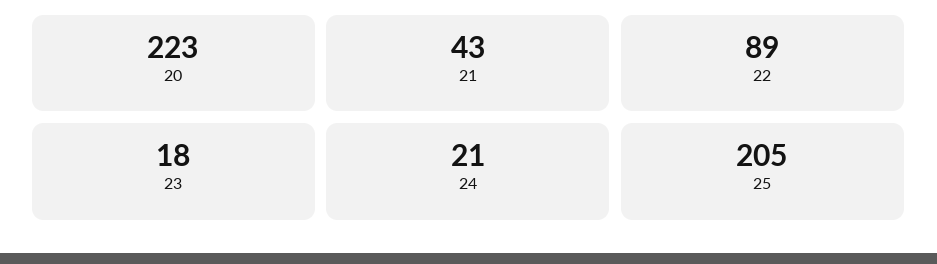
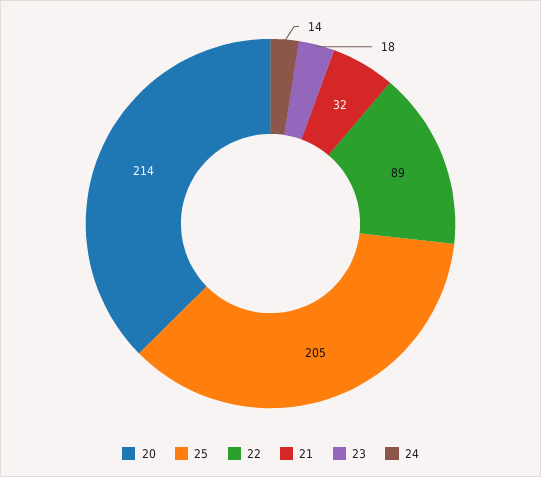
  {
-   "20": 223,
+   "20": 214,
-   "21": 43,
+   "21": 32,
    "22": 89,
    "23": 18,
-   "24": 21,
+   "24": 14,
    "25": 205
  }

